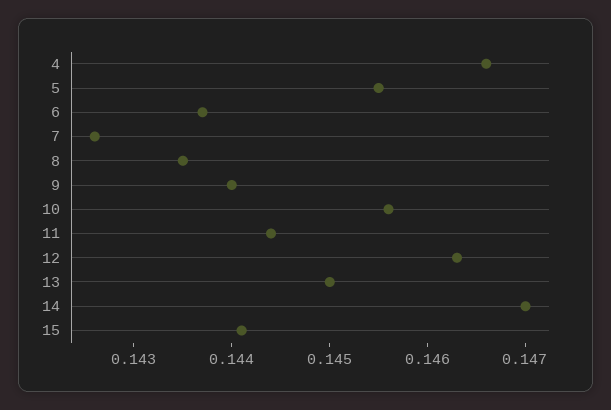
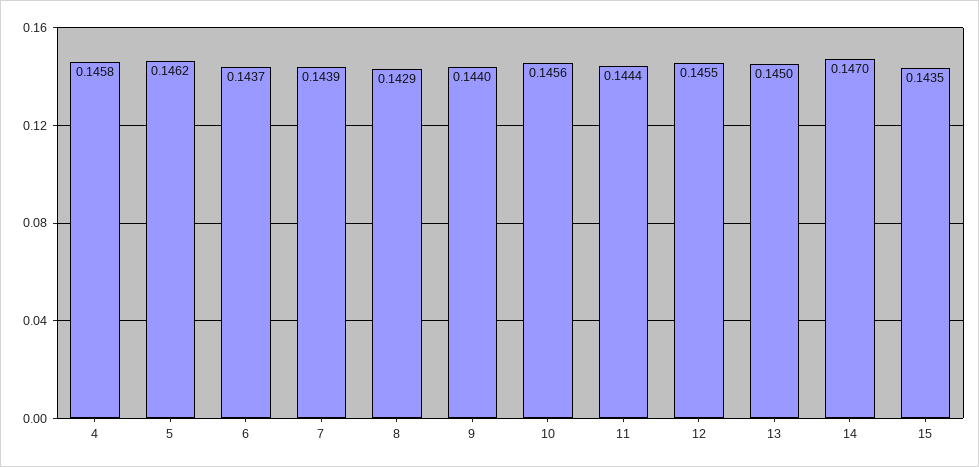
  {
-   "4": 0.1466,
+   "4": 0.1458,
-   "5": 0.1455,
+   "5": 0.1462,
    "6": 0.1437,
-   "7": 0.1426,
+   "7": 0.1439,
-   "8": 0.1435,
+   "8": 0.1429,
    "9": 0.144,
    "10": 0.1456,
    "11": 0.1444,
-   "12": 0.1463,
+   "12": 0.1455,
    "13": 0.145,
    "14": 0.147,
-   "15": 0.1441
+   "15": 0.1435
  }

